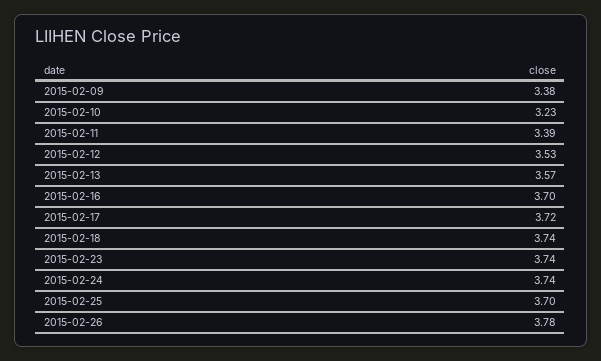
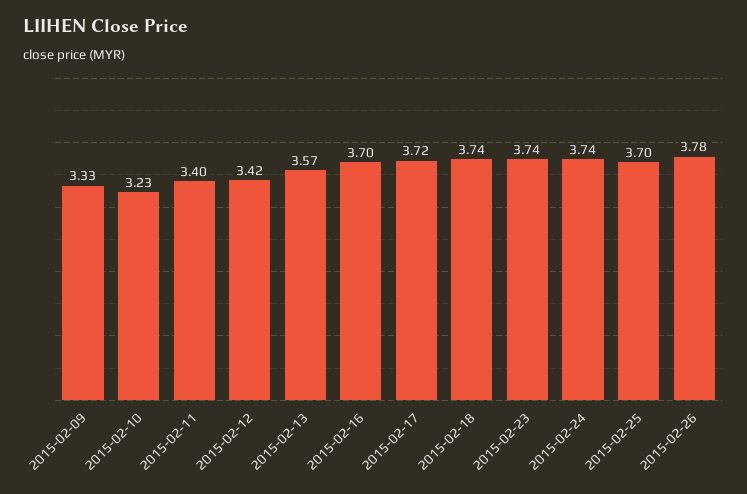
  {
-   "2015-02-09": 3.38,
+   "2015-02-09": 3.33,
    "2015-02-10": 3.23,
-   "2015-02-11": 3.39,
+   "2015-02-11": 3.4,
-   "2015-02-12": 3.53,
+   "2015-02-12": 3.42,
    "2015-02-13": 3.57,
    "2015-02-16": 3.7,
    "2015-02-17": 3.72,
    "2015-02-18": 3.74,
    "2015-02-23": 3.74,
    "2015-02-24": 3.74,
    "2015-02-25": 3.7,
    "2015-02-26": 3.78
  }

